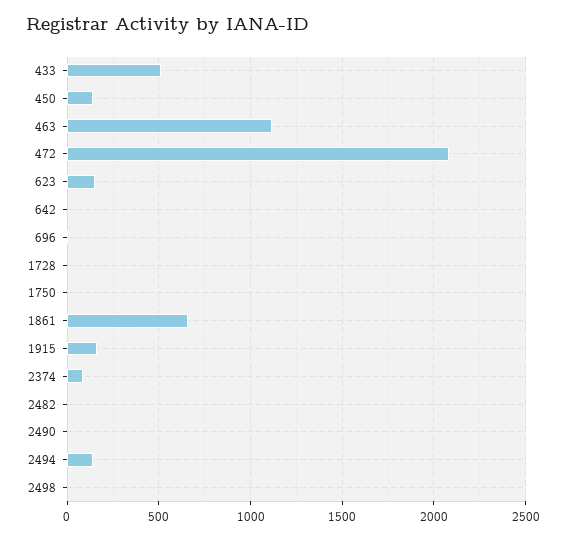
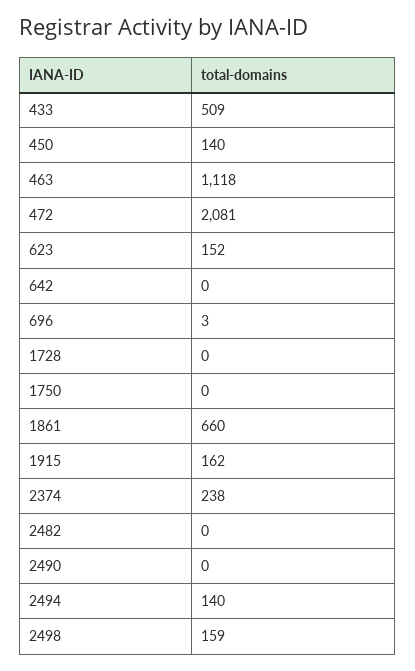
  {
    "433": 509,
    "450": 140,
    "463": 1118,
    "472": 2081,
    "623": 152,
    "642": 0,
    "696": 3,
    "1728": 0,
    "1750": 0,
    "1861": 660,
    "1915": 162,
-   "2374": 100,
+   "2374": 238,
    "2482": 0,
    "2490": 0,
    "2494": 140,
-   "2498": 0
+   "2498": 159
  }

